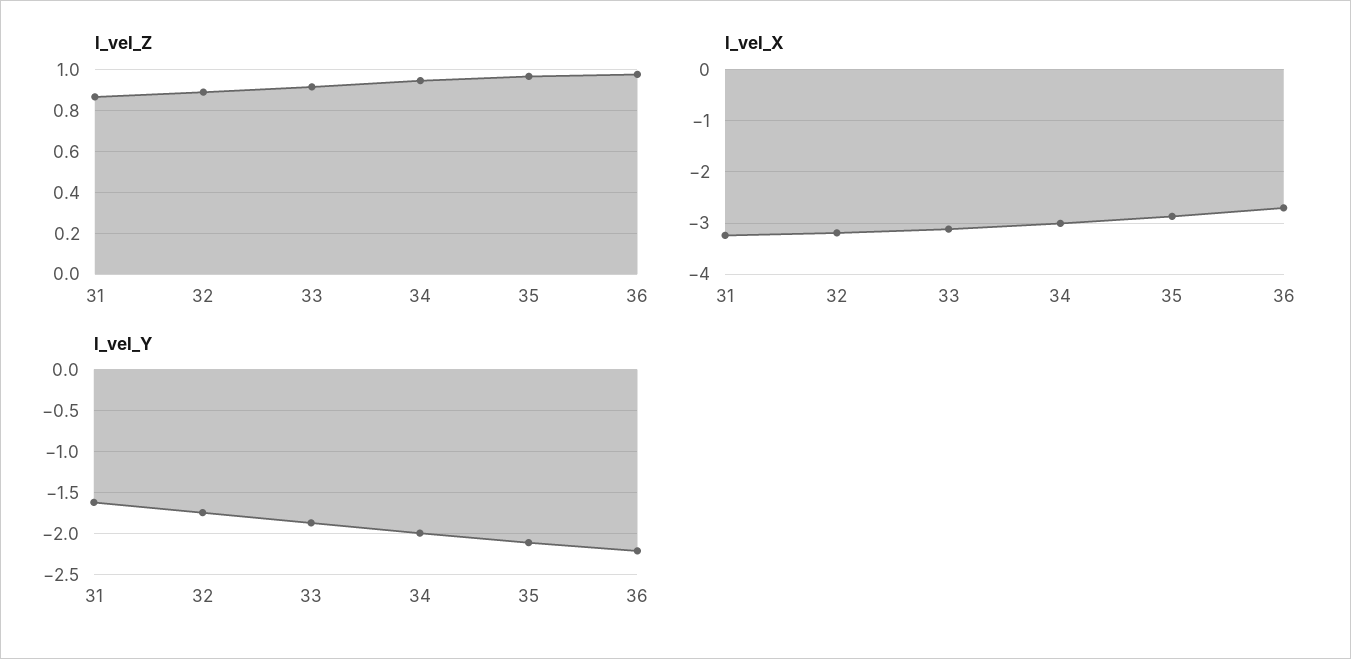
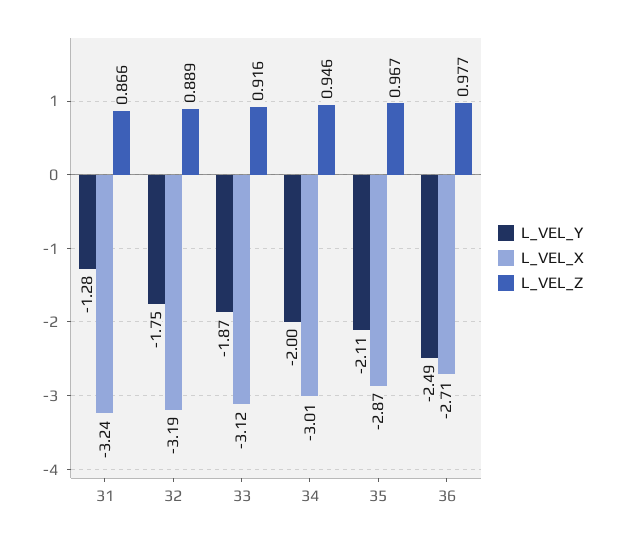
  {
    "l_vel_Z": {
      "31": 0.866,
      "32": 0.889,
      "33": 0.916,
      "34": 0.946,
      "35": 0.967,
      "36": 0.977
    },
    "l_vel_X": {
      "31": -3.24,
      "32": -3.19,
      "33": -3.12,
      "34": -3.01,
      "35": -2.87,
      "36": -2.71
    },
    "l_vel_Y": {
-     "31": -1.6,
+     "31": -1.28,
      "32": -1.75,
      "33": -1.87,
      "34": -2,
      "35": -2.11,
-     "36": -2.2
+     "36": -2.49
    }
  }

